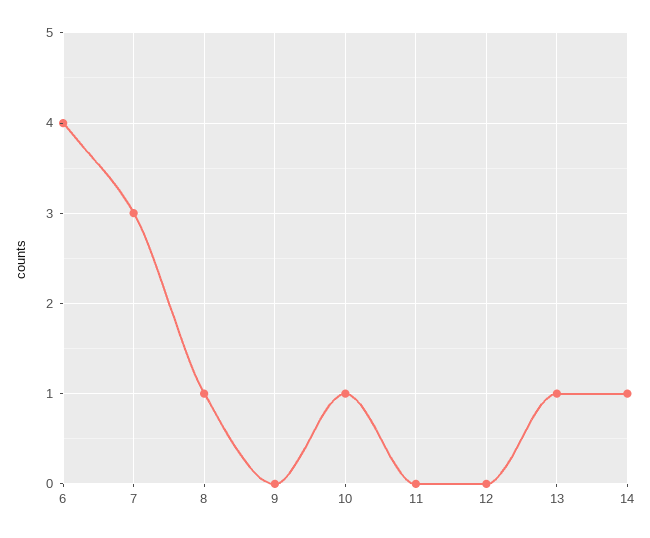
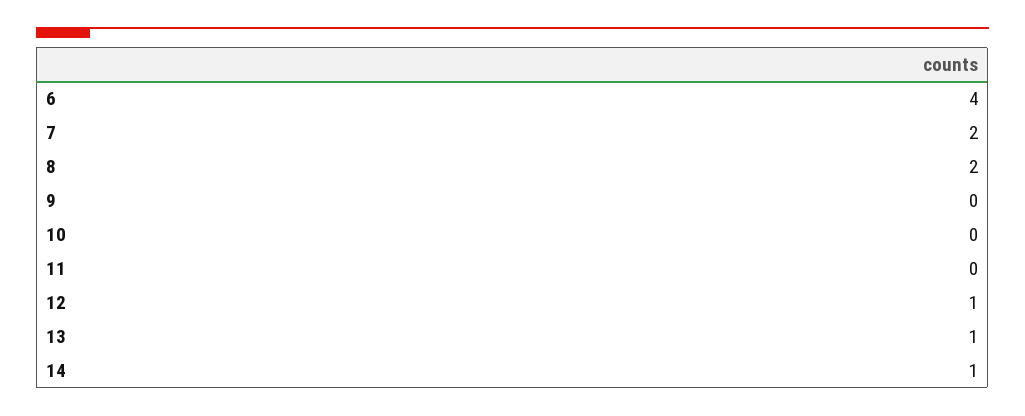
  {
    "6": 4,
-   "7": 3,
+   "7": 2,
-   "8": 1,
+   "8": 2,
    "9": 0,
-   "10": 1,
+   "10": 0,
    "11": 0,
-   "12": 0,
+   "12": 1,
    "13": 1,
    "14": 1
  }

